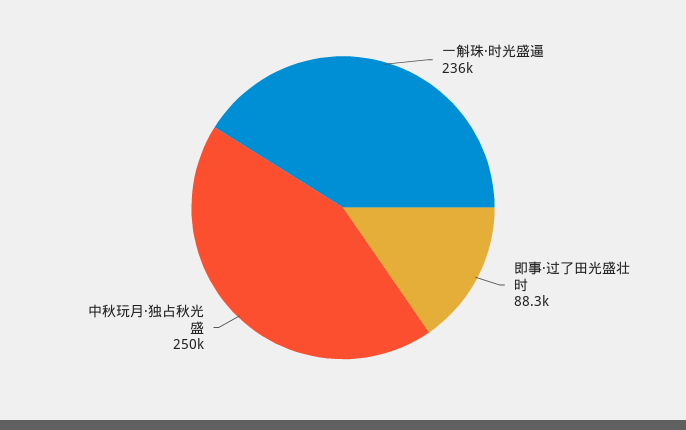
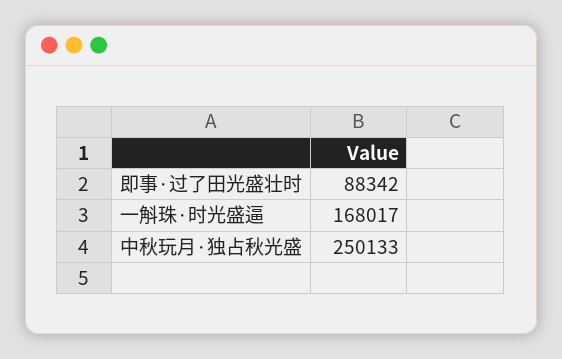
  {
-   "一斛珠·时光盛逼": 236000,
+   "一斛珠·时光盛逼": 168017,
    "即事·过了田光盛壮时": 88342,
    "中秋玩月·独占秋光盛": 250133
  }

